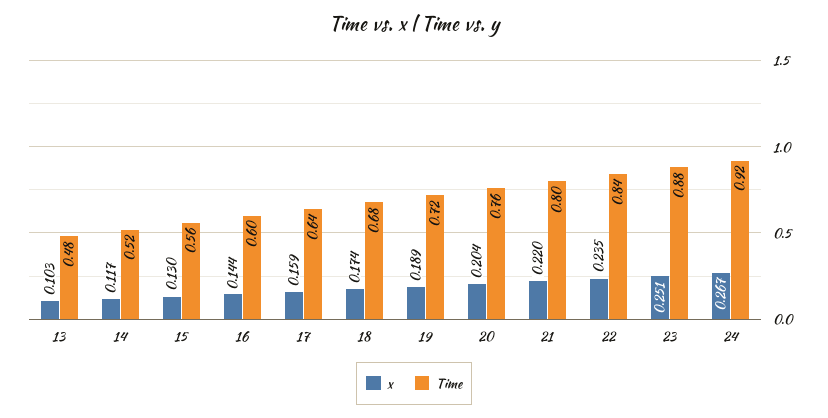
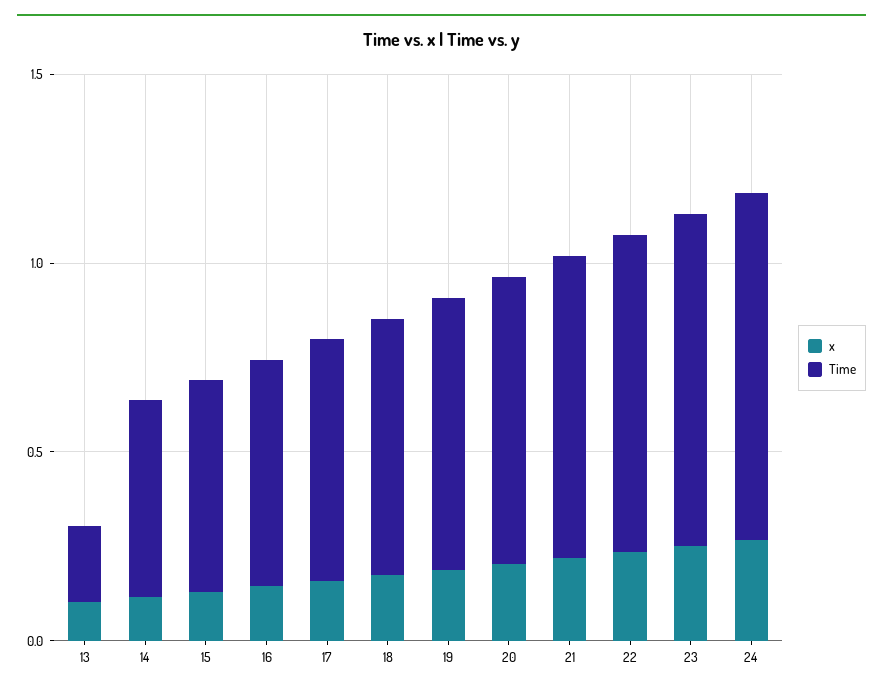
  {
    "x": {
      "13": 0.103,
      "14": 0.117,
      "15": 0.13,
      "16": 0.144,
      "17": 0.159,
      "18": 0.174,
      "19": 0.189,
      "20": 0.204,
      "21": 0.22,
      "22": 0.235,
      "23": 0.251,
      "24": 0.267
    },
    "Time": {
-     "13": 0.48,
+     "13": 0.2,
      "14": 0.52,
      "15": 0.56,
      "16": 0.6,
      "17": 0.64,
      "18": 0.68,
      "19": 0.72,
      "20": 0.76,
      "21": 0.8,
      "22": 0.84,
      "23": 0.88,
      "24": 0.92
    }
  }

